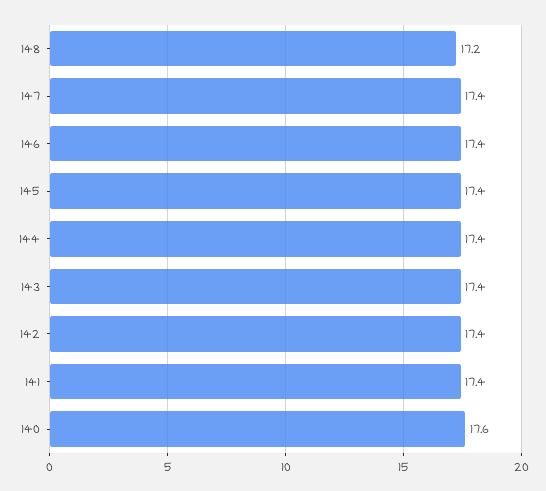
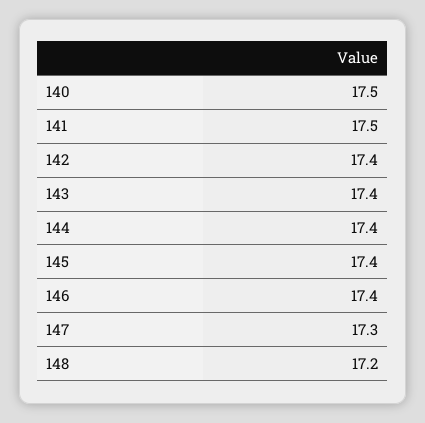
  {
    "148": 17.2,
-   "147": 17.4,
+   "147": 17.3,
    "146": 17.4,
    "145": 17.4,
    "144": 17.4,
    "143": 17.4,
    "142": 17.4,
-   "141": 17.4,
+   "141": 17.5,
-   "140": 17.6
+   "140": 17.5
  }

